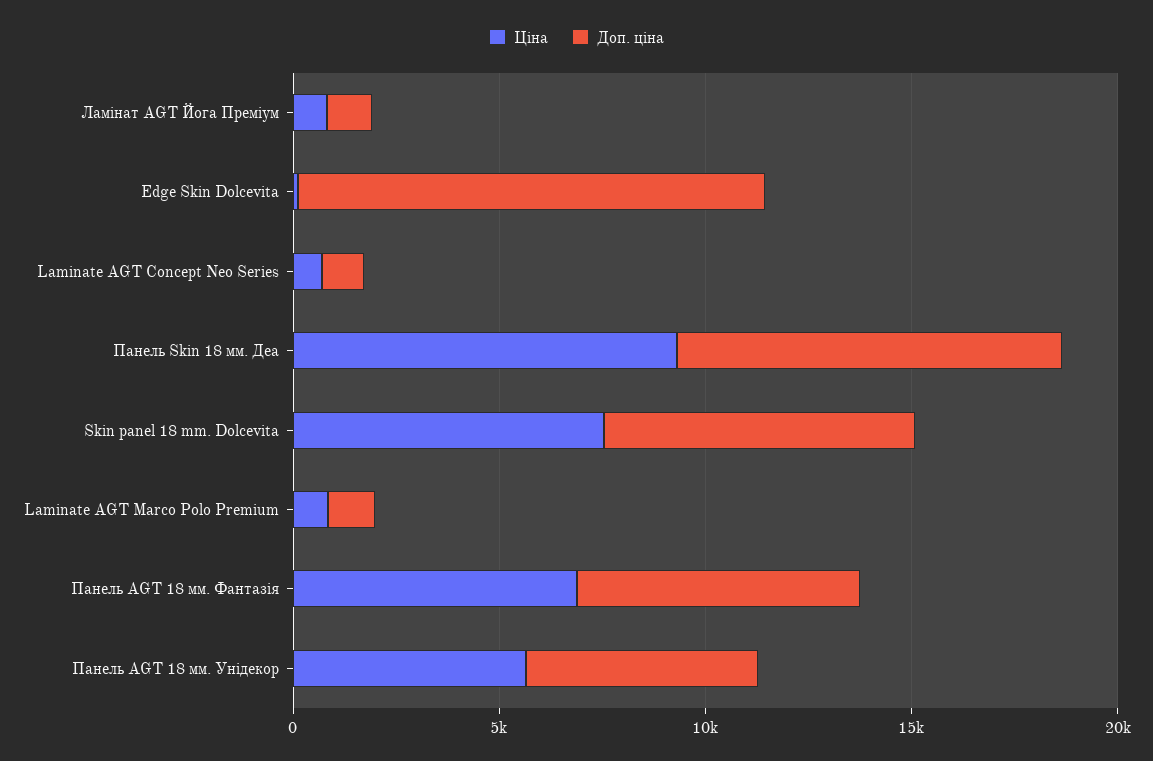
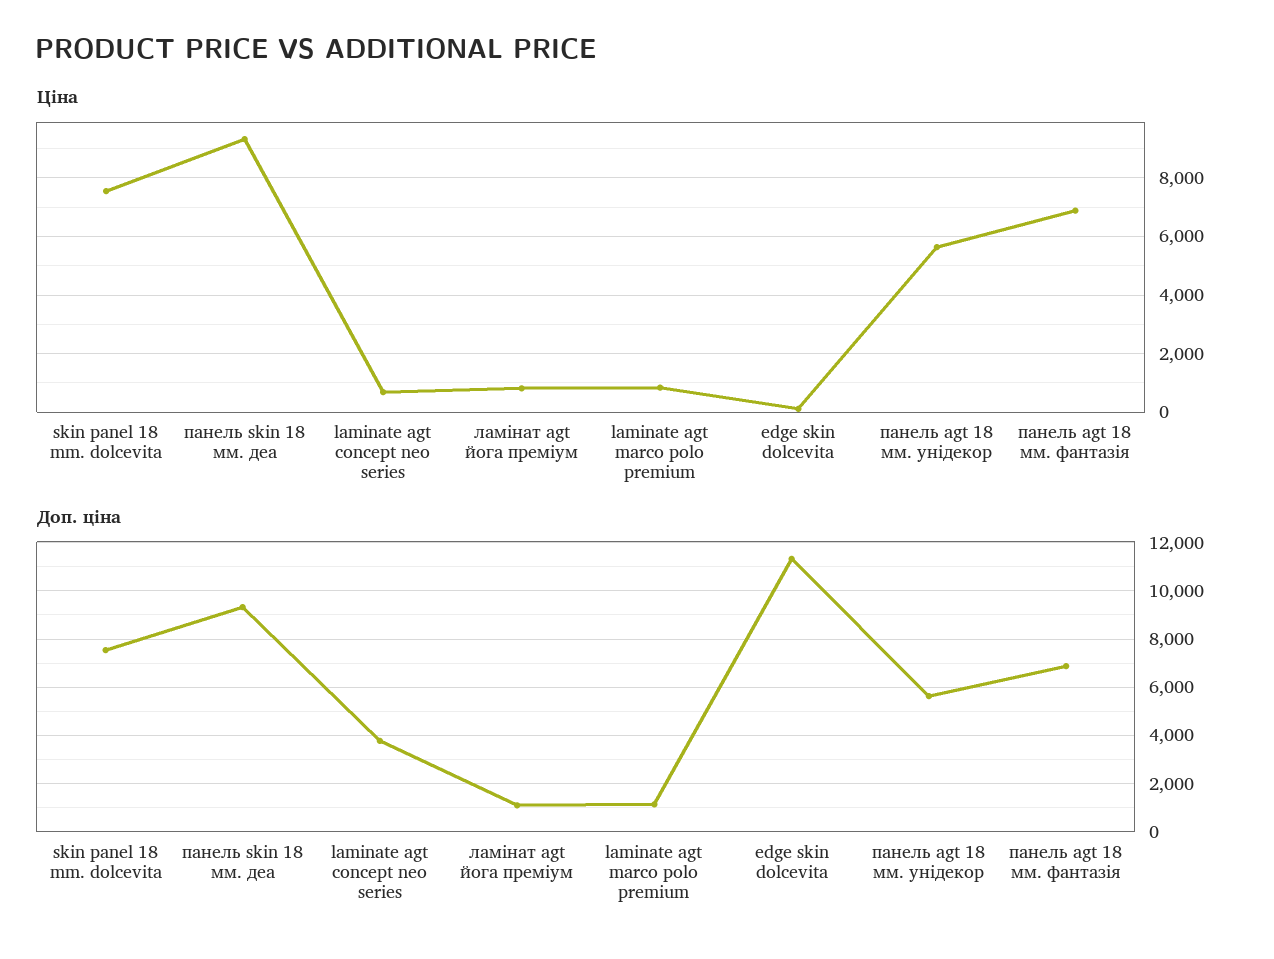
  {
    "Ціна": {
      "Ламінат AGT Йога Преміум": 750,
      "Edge Skin Dolcevita": 0,
      "Laminate AGT Concept Neo Series": 750,
      "Панель Skin 18 мм. Деа": 9250,
      "Skin panel 18 mm. Dolcevita": 7500,
      "Laminate AGT Marco Polo Premium": 750,
      "Панель AGT 18 мм. Фантазія": 7000,
      "Панель AGT 18 мм. Унідекор": 5750
    },
    "Доп. ціна": {
      "Ламінат AGT Йога Преміум": 1000,
      "Edge Skin Dolcevita": 11250,
-     "Laminate AGT Concept Neo Series": 1000,
+     "Laminate AGT Concept Neo Series": 3750,
      "Панель Skin 18 мм. Деа": 9250,
      "Skin panel 18 mm. Dolcevita": 7500,
      "Laminate AGT Marco Polo Premium": 1250,
      "Панель AGT 18 мм. Фантазія": 7000,
      "Панель AGT 18 мм. Унідекор": 5750
    }
  }

